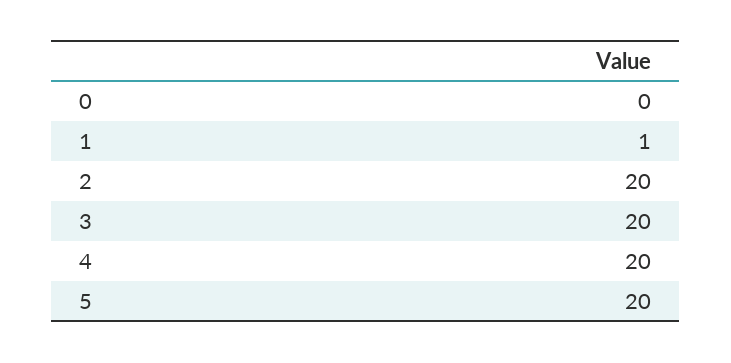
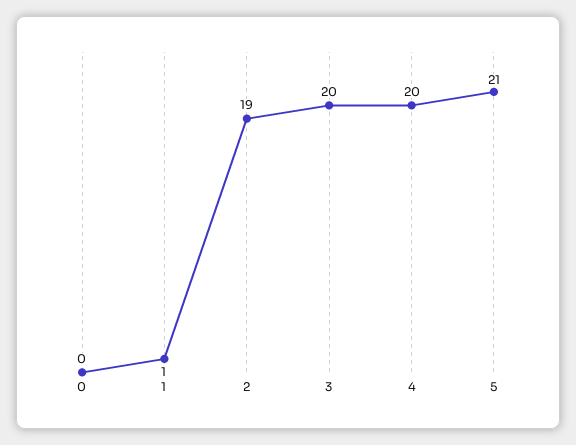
  {
    "0": 0,
    "1": 1,
-   "2": 20,
+   "2": 19,
    "3": 20,
    "4": 20,
-   "5": 20
+   "5": 21
  }

